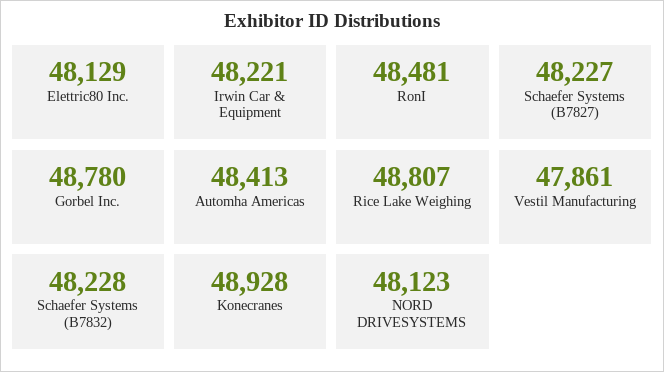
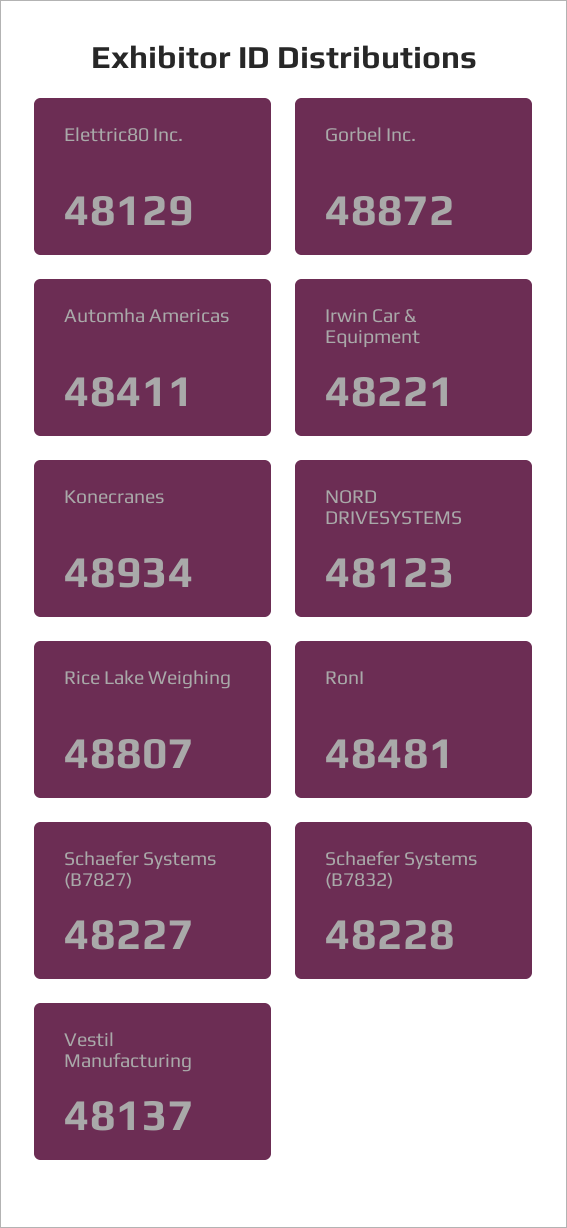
  {
    "Elettric80 Inc.": 48129,
    "Irwin Car & Equipment": 48221,
    "RonI": 48481,
    "Schaefer Systems (B7827)": 48227,
-   "Gorbel Inc.": 48780,
+   "Gorbel Inc.": 48872,
-   "Automha Americas": 48413,
+   "Automha Americas": 48411,
    "Rice Lake Weighing": 48807,
-   "Vestil Manufacturing": 47861,
+   "Vestil Manufacturing": 48137,
    "Schaefer Systems (B7832)": 48228,
-   "Konecranes": 48928,
+   "Konecranes": 48934,
    "NORD DRIVESYSTEMS": 48123
  }

